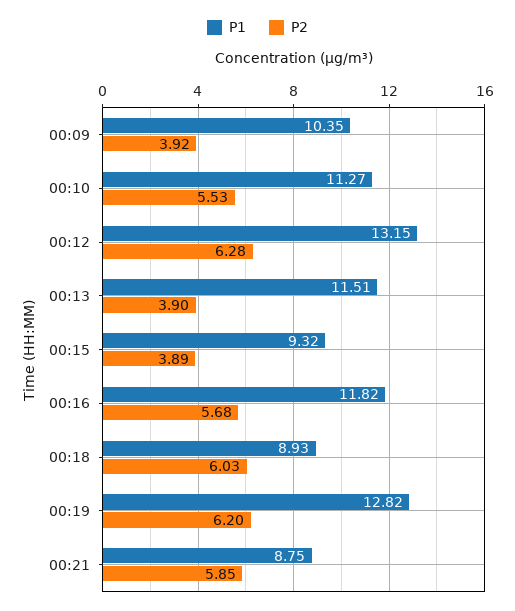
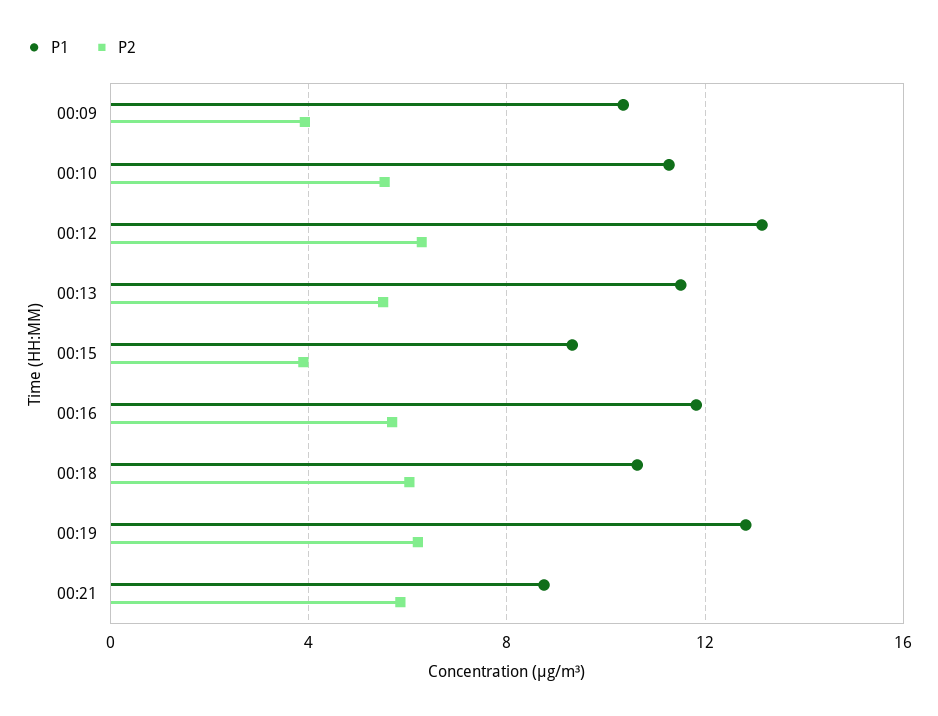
  {
    "P1": {
      "00:09": 10.35,
      "00:10": 11.27,
      "00:12": 13.15,
      "00:13": 11.51,
      "00:15": 9.32,
      "00:16": 11.82,
-     "00:18": 8.93,
+     "00:18": 10.5,
      "00:19": 12.82,
      "00:21": 8.75
    },
    "P2": {
      "00:09": 3.92,
      "00:10": 5.53,
      "00:12": 6.28,
-     "00:13": 3.9,
+     "00:13": 5.5,
      "00:15": 3.89,
      "00:16": 5.68,
      "00:18": 6.03,
      "00:19": 6.2,
      "00:21": 5.85
    }
  }

